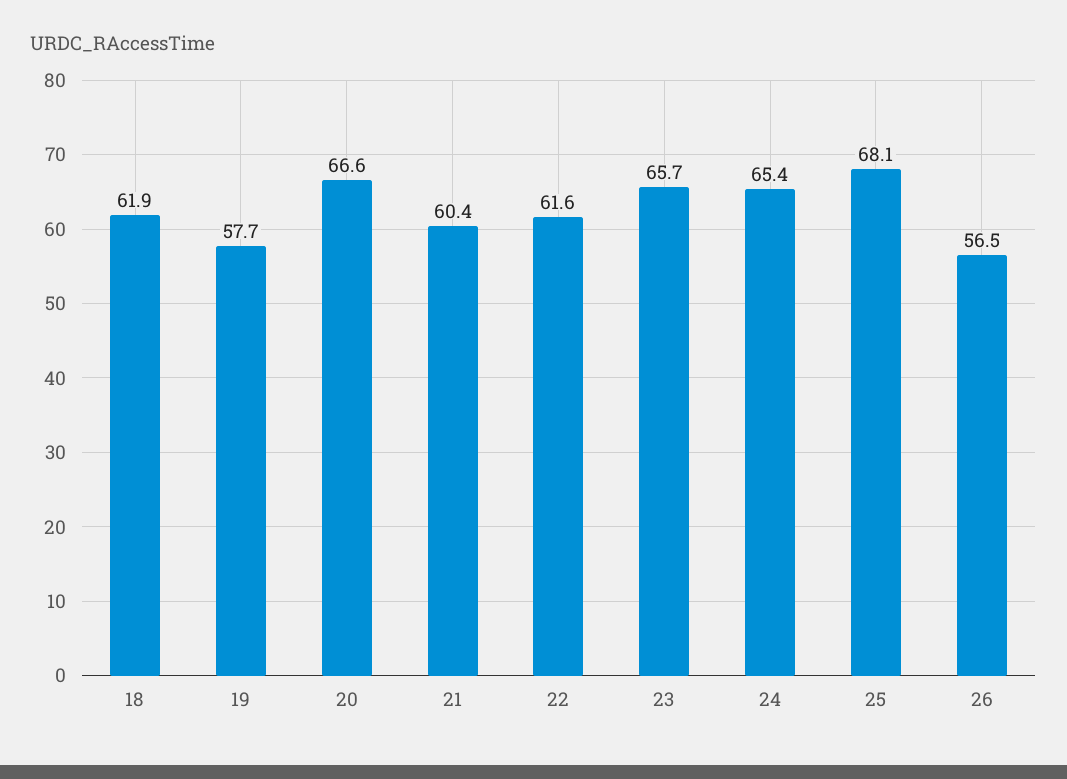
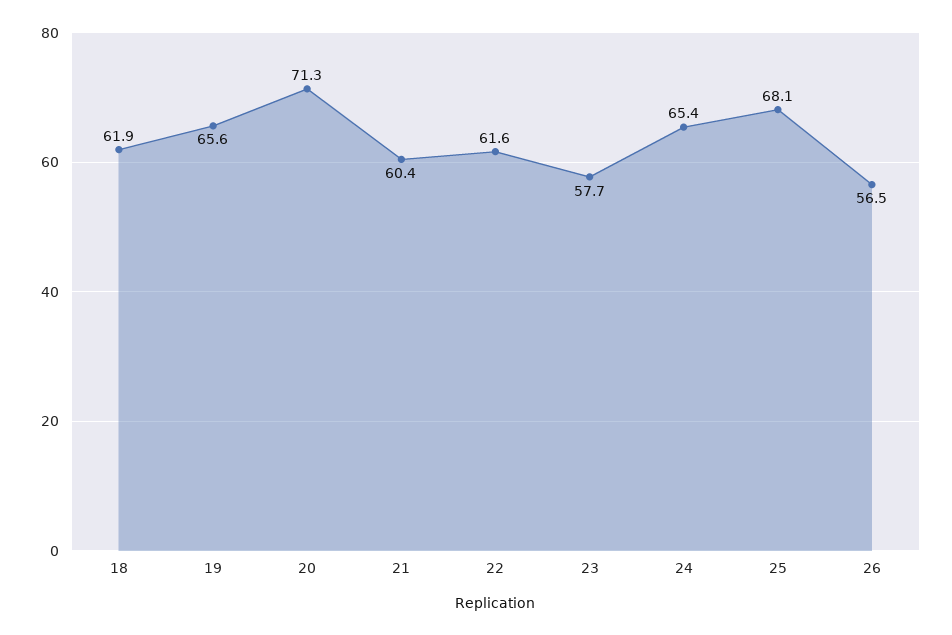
  {
    "18": 61.9,
-   "19": 57.7,
+   "19": 65.6,
-   "20": 66.6,
+   "20": 71.3,
    "21": 60.4,
    "22": 61.6,
-   "23": 65.7,
+   "23": 57.7,
    "24": 65.4,
    "25": 68.1,
    "26": 56.5
  }

